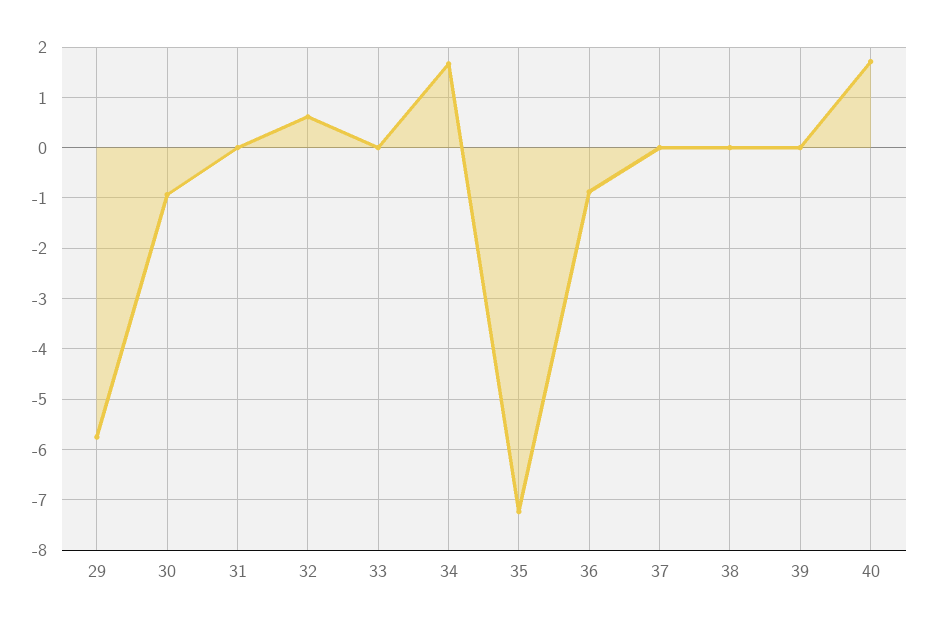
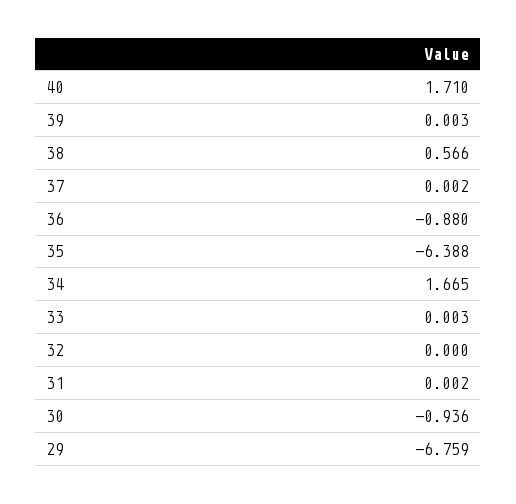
  {
-   "29": -5.8,
+   "29": -6.759,
    "30": -0.936,
    "31": 0.002,
-   "32": 0.6,
+   "32": 0,
    "33": 0.003,
    "34": 1.665,
-   "35": -7.2,
+   "35": -6.388,
    "36": -0.88,
    "37": 0.002,
-   "38": 0,
+   "38": 0.566,
    "39": 0.003,
    "40": 1.71
  }

